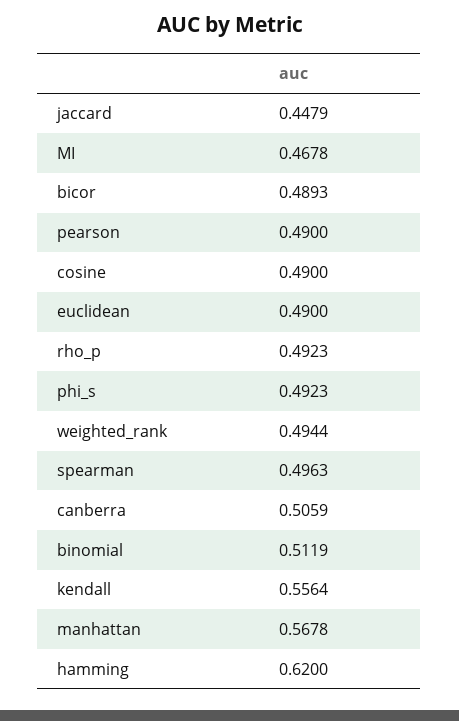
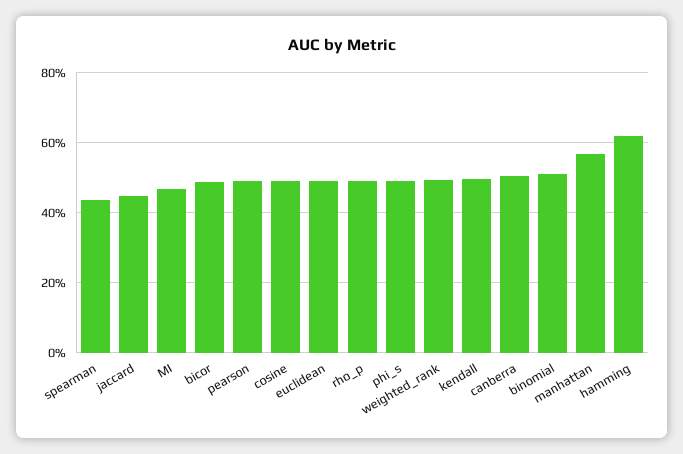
  {
    "jaccard": 0.4479,
    "MI": 0.4678,
    "bicor": 0.4893,
    "pearson": 0.49,
    "cosine": 0.49,
    "euclidean": 0.49,
    "rho_p": 0.4923,
    "phi_s": 0.4923,
    "weighted_rank": 0.4944,
-   "spearman": 0.4963,
+   "spearman": 0.44,
    "canberra": 0.5059,
    "binomial": 0.5119,
-   "kendall": 0.5564,
+   "kendall": 0.5,
    "manhattan": 0.5678,
    "hamming": 0.62
  }

